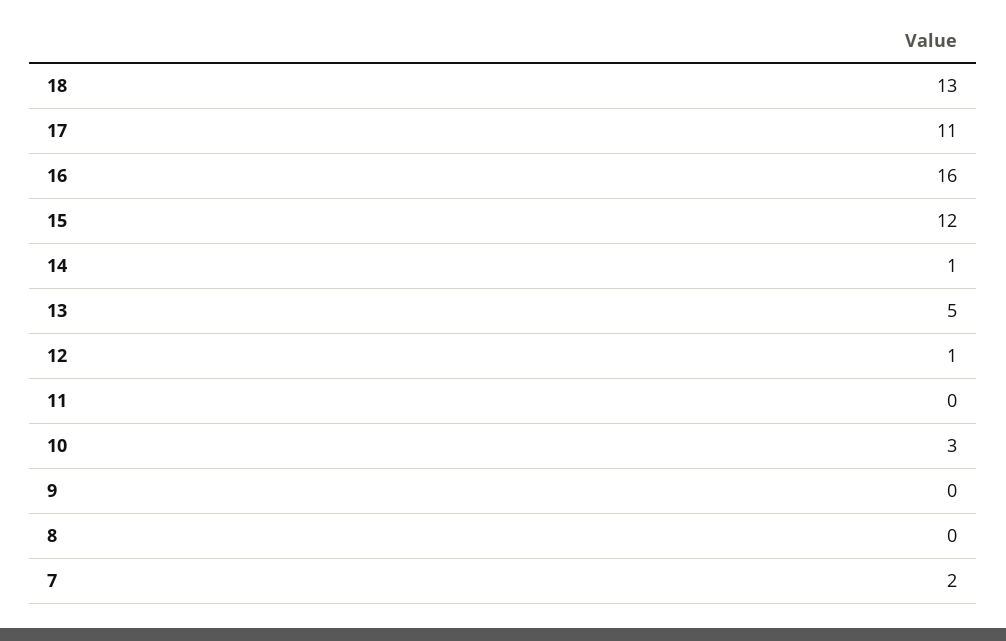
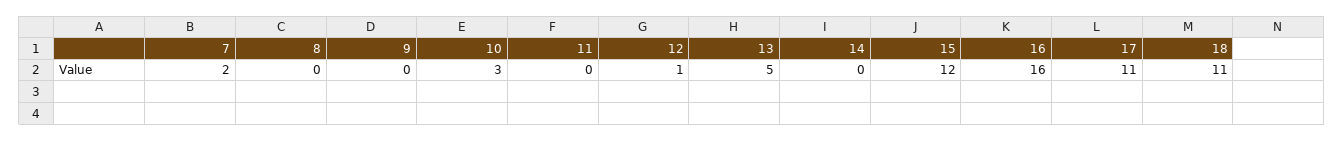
  {
-   "18": 13,
+   "18": 11,
    "17": 11,
    "16": 16,
    "15": 12,
-   "14": 1,
+   "14": 0,
    "13": 5,
    "12": 1,
    "11": 0,
    "10": 3,
    "9": 0,
    "8": 0,
    "7": 2
  }

